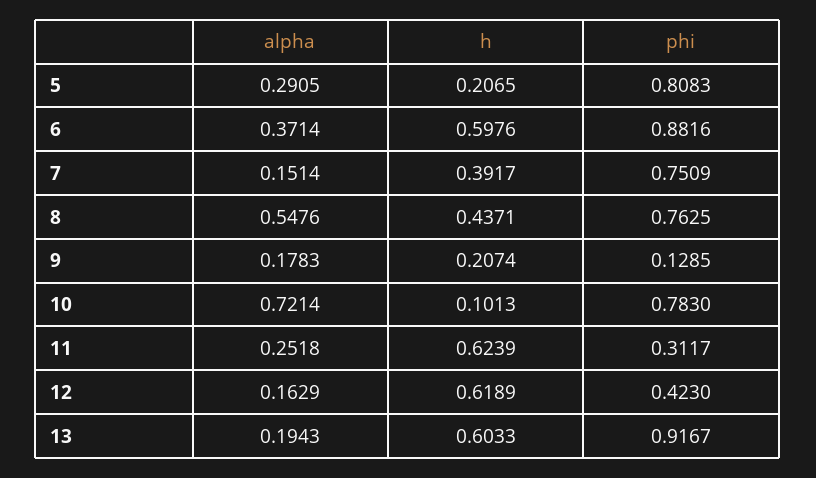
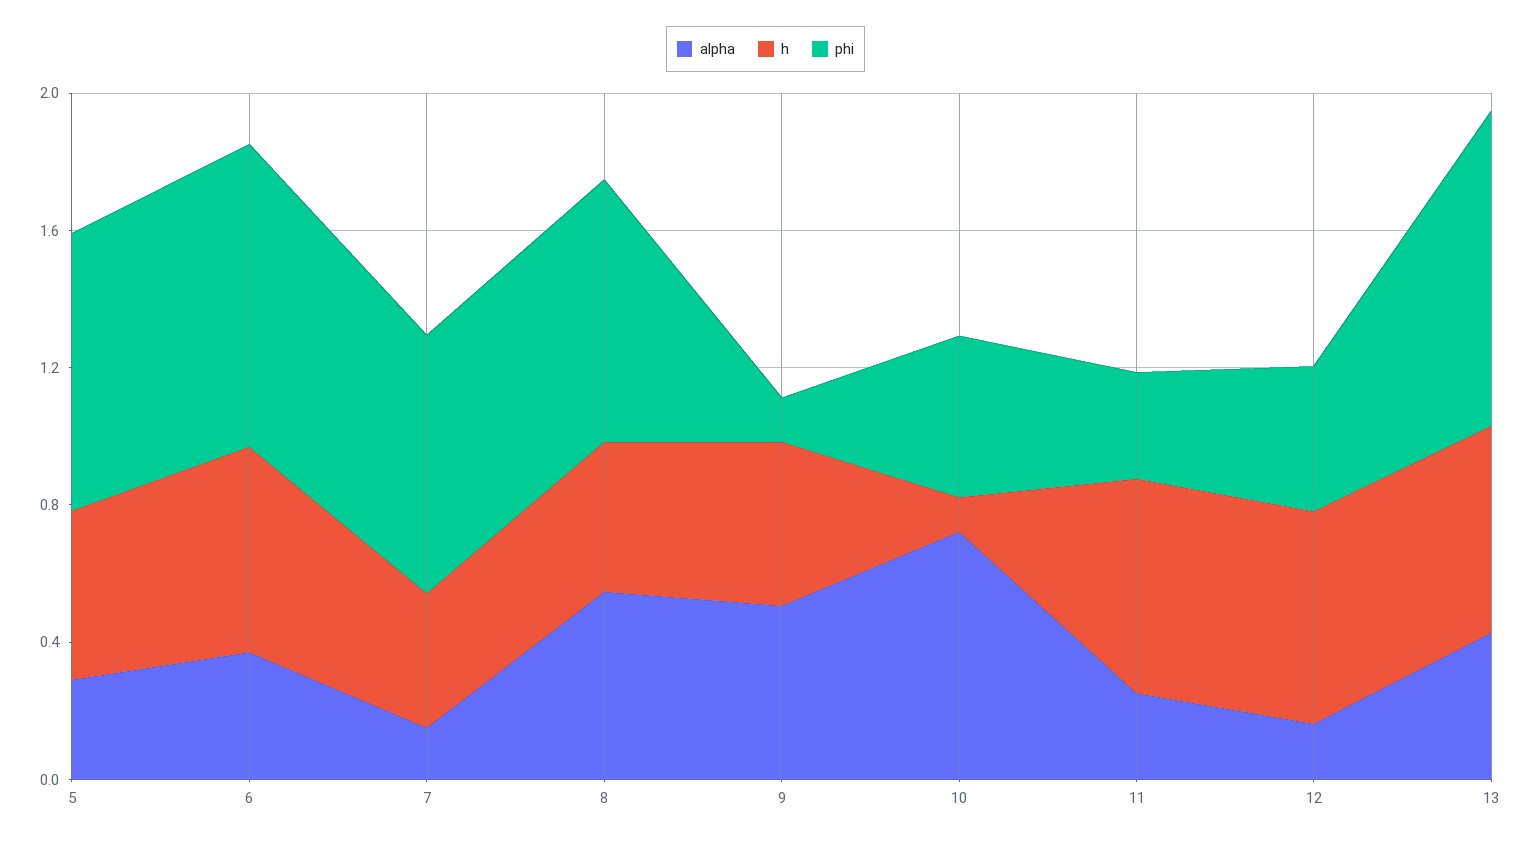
  {
    "alpha": {
      "5": 0.2905,
      "6": 0.3714,
      "7": 0.1514,
      "8": 0.5476,
-     "9": 0.1783,
+     "9": 0.5,
      "10": 0.7214,
      "11": 0.2518,
      "12": 0.1629,
-     "13": 0.1943
+     "13": 0.4
    },
    "h": {
-     "5": 0.2065,
+     "5": 0.5,
      "6": 0.5976,
      "7": 0.3917,
      "8": 0.4371,
-     "9": 0.2074,
+     "9": 0.5,
      "10": 0.1013,
      "11": 0.6239,
      "12": 0.6189,
      "13": 0.6033
    },
    "phi": {
      "5": 0.8083,
      "6": 0.8816,
      "7": 0.7509,
      "8": 0.7625,
      "9": 0.1285,
-     "10": 0.783,
+     "10": 0.5,
      "11": 0.3117,
      "12": 0.423,
      "13": 0.9167
    }
  }

